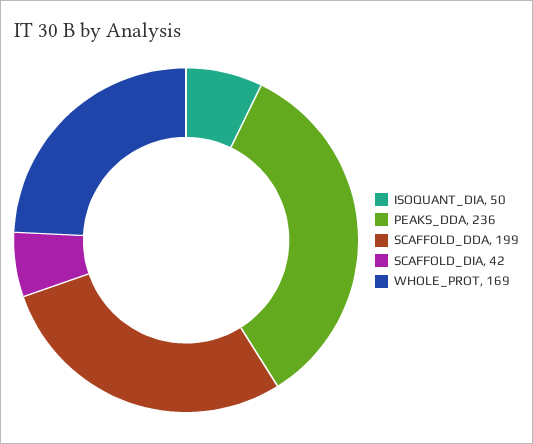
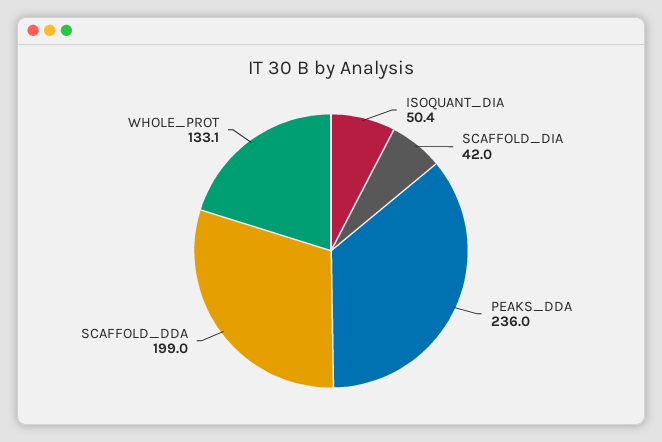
  {
    "ISOQUANT_DIA": 50.4,
    "PEAKS_DDA": 236,
    "SCAFFOLD_DDA": 199,
    "SCAFFOLD_DIA": 42,
-   "WHOLE_PROT": 169
+   "WHOLE_PROT": 133.1
  }

